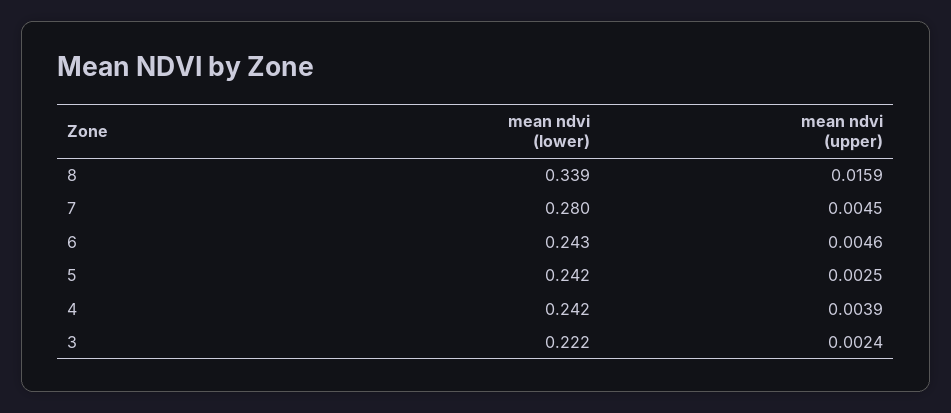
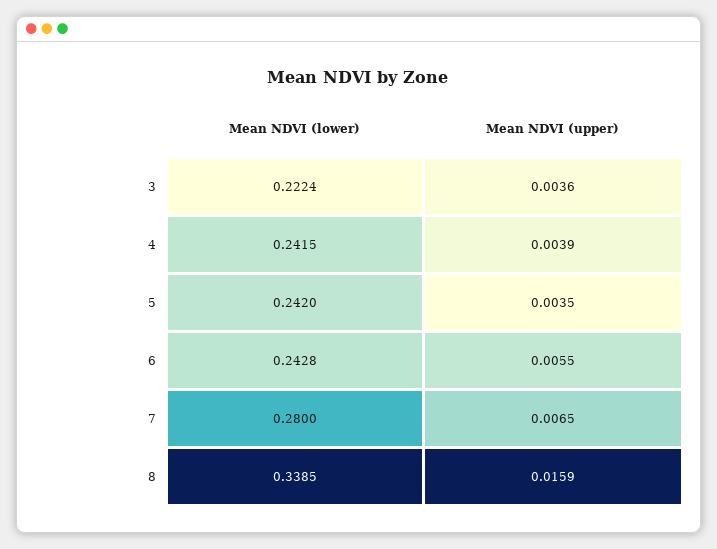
  {
    "mean ndvi (lower)": {
      "8": 0.3385,
      "7": 0.28,
      "6": 0.2428,
      "5": 0.242,
      "4": 0.2415,
      "3": 0.2224
    },
    "mean ndvi (upper)": {
      "8": 0.0159,
-     "7": 0.0045,
+     "7": 0.0065,
-     "6": 0.0046,
+     "6": 0.0055,
-     "5": 0.0025,
+     "5": 0.0035,
      "4": 0.0039,
-     "3": 0.0024
+     "3": 0.0036
    }
  }

